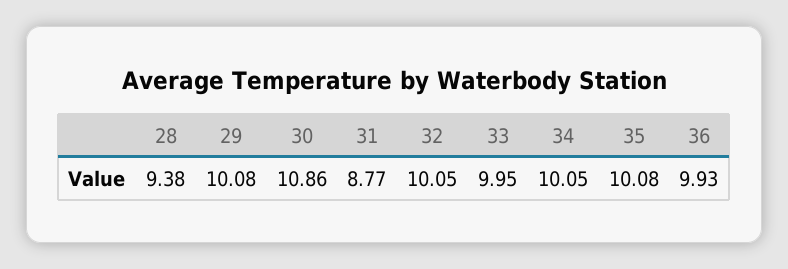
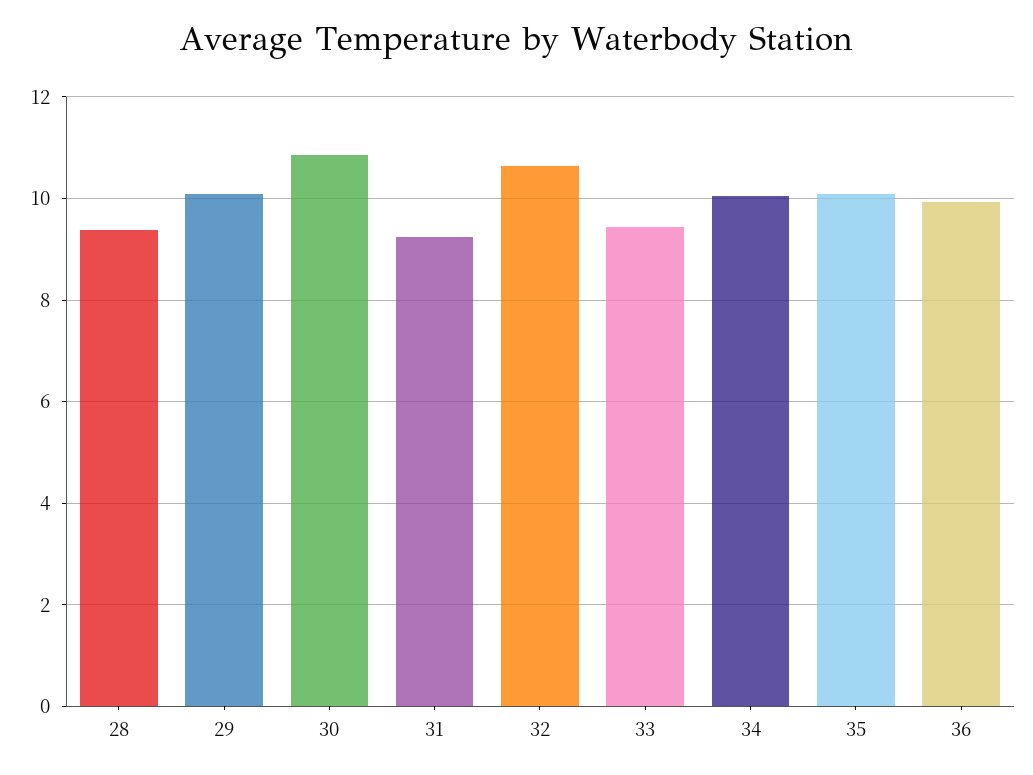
  {
    "28": 9.38,
    "29": 10.08,
    "30": 10.86,
-   "31": 8.77,
+   "31": 9.2,
-   "32": 10.05,
+   "32": 10.6,
-   "33": 9.95,
+   "33": 9.4,
    "34": 10.05,
    "35": 10.08,
    "36": 9.93
  }

